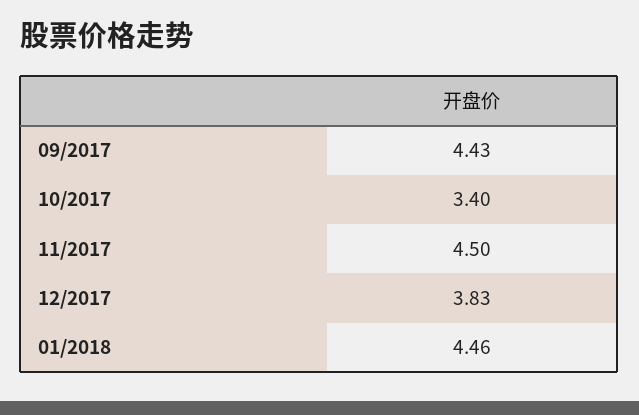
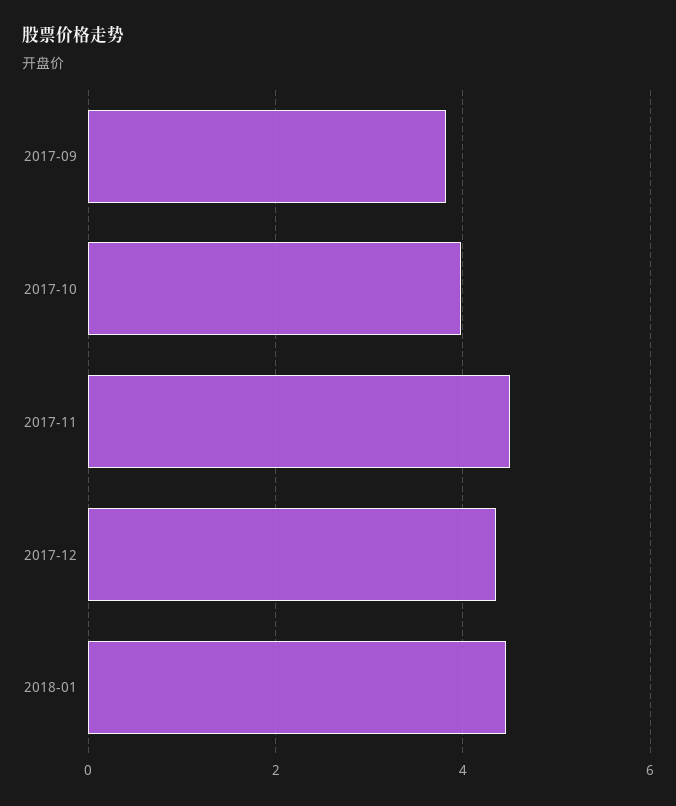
  {
-   "09/2017": 4.43,
+   "09/2017": 3.8,
-   "10/2017": 3.4,
+   "10/2017": 4,
    "11/2017": 4.5,
-   "12/2017": 3.83,
+   "12/2017": 4.4,
    "01/2018": 4.46
  }

